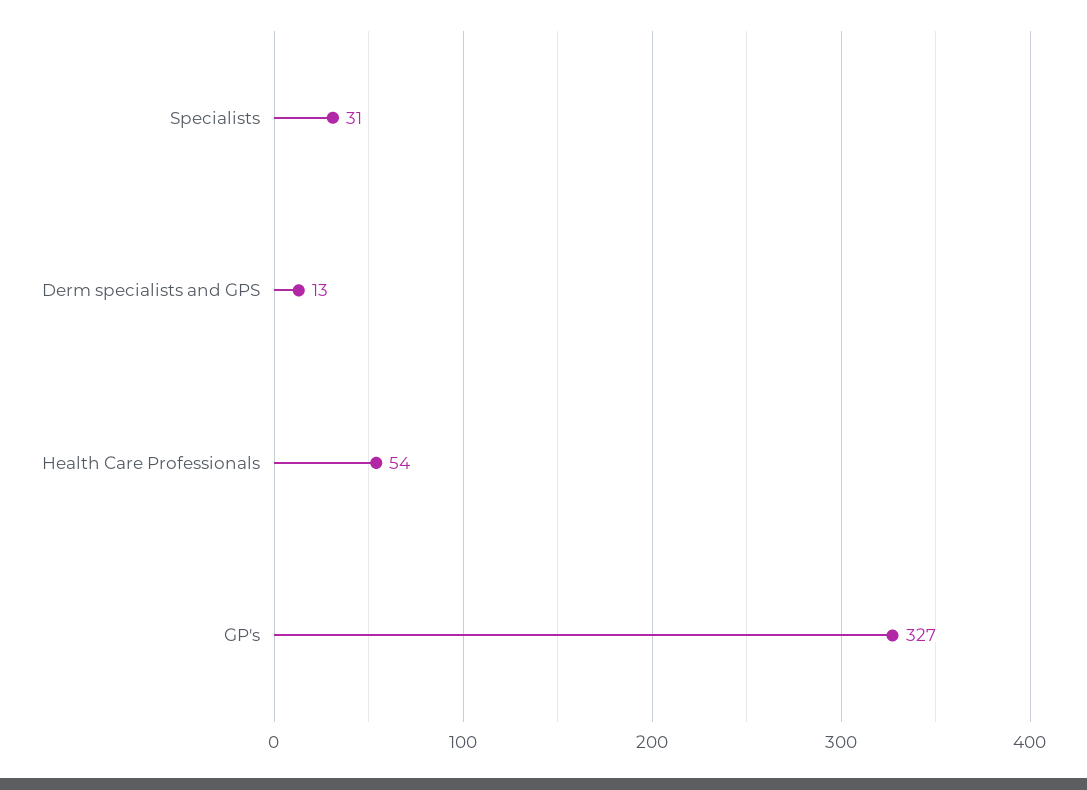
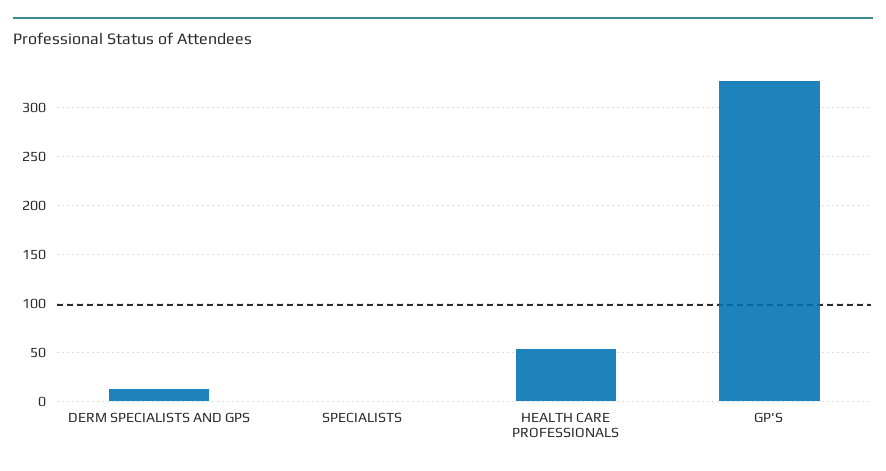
  {
-   "Specialists": 31,
+   "Specialists": 0,
    "Derm specialists and GPS": 13,
    "Health Care Professionals": 54,
    "GP's": 327
  }

